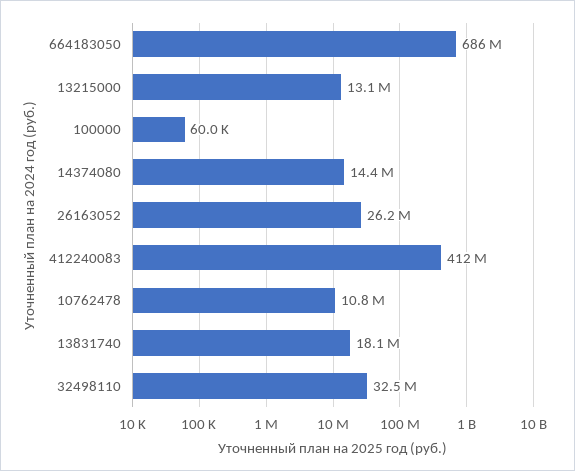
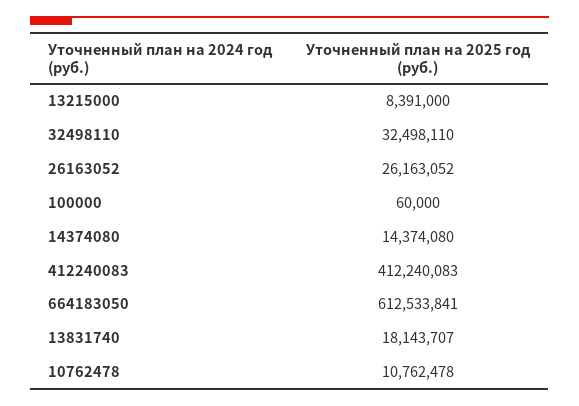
  {
-   "664183050": 686000000,
+   "664183050": 612533841,
-   "13215000": 13100000,
+   "13215000": 8391000,
    "100000": 60000,
    "14374080": 14374080,
    "26163052": 26163052,
    "412240083": 412240083,
    "10762478": 10762478,
    "13831740": 18143707,
    "32498110": 32498110
  }

